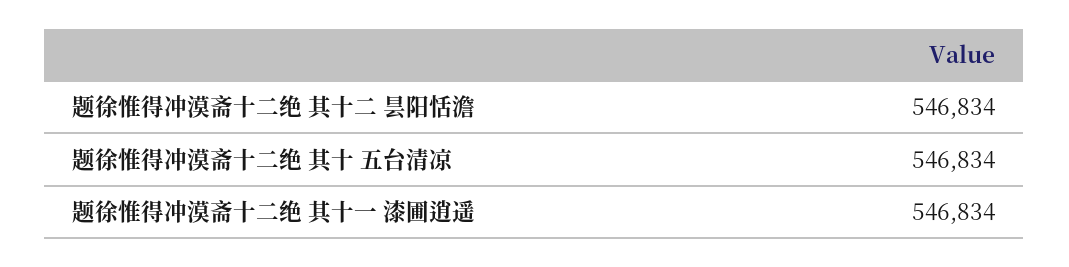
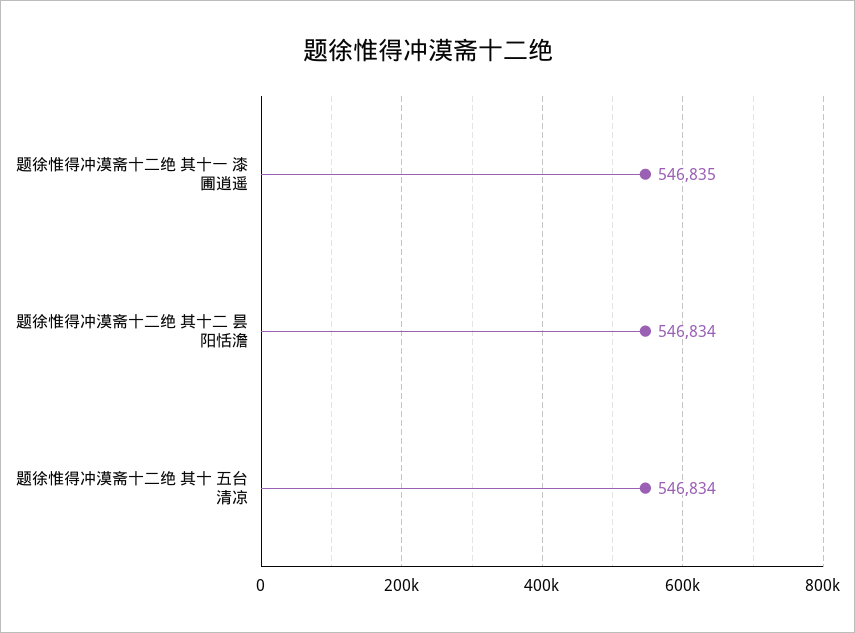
  {
    "题徐惟得冲漠斋十二绝 其十二 昙阳恬澹": 546834,
    "题徐惟得冲漠斋十二绝 其十 五台清凉": 546834,
-   "题徐惟得冲漠斋十二绝 其十一 漆圃逍遥": 546834
+   "题徐惟得冲漠斋十二绝 其十一 漆圃逍遥": 546835
  }

